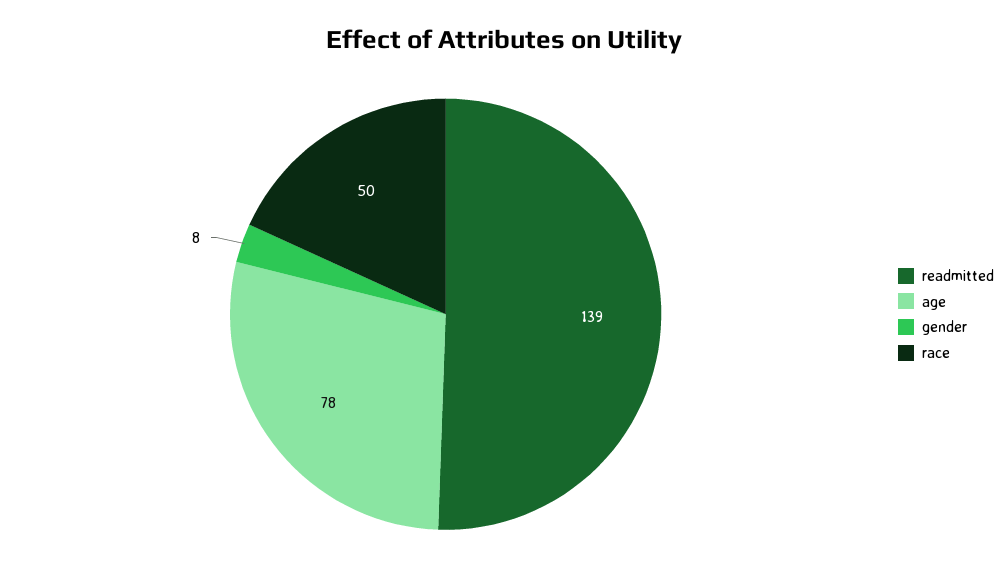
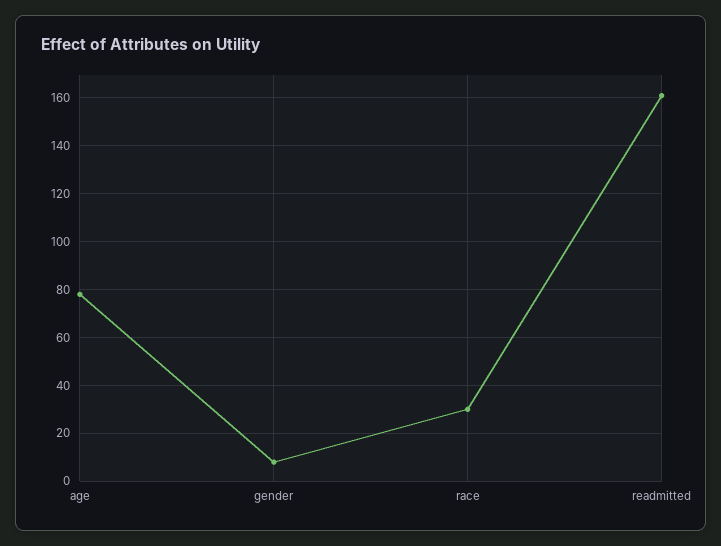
  {
-   "readmitted": 139,
+   "readmitted": 160,
    "age": 78,
    "gender": 8,
-   "race": 50
+   "race": 30
  }

